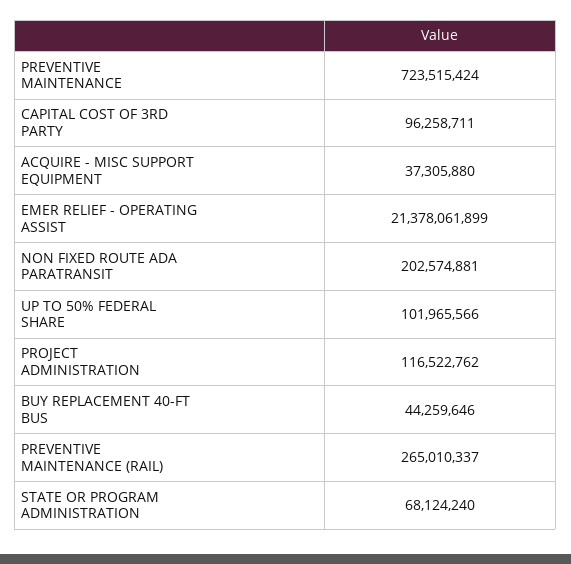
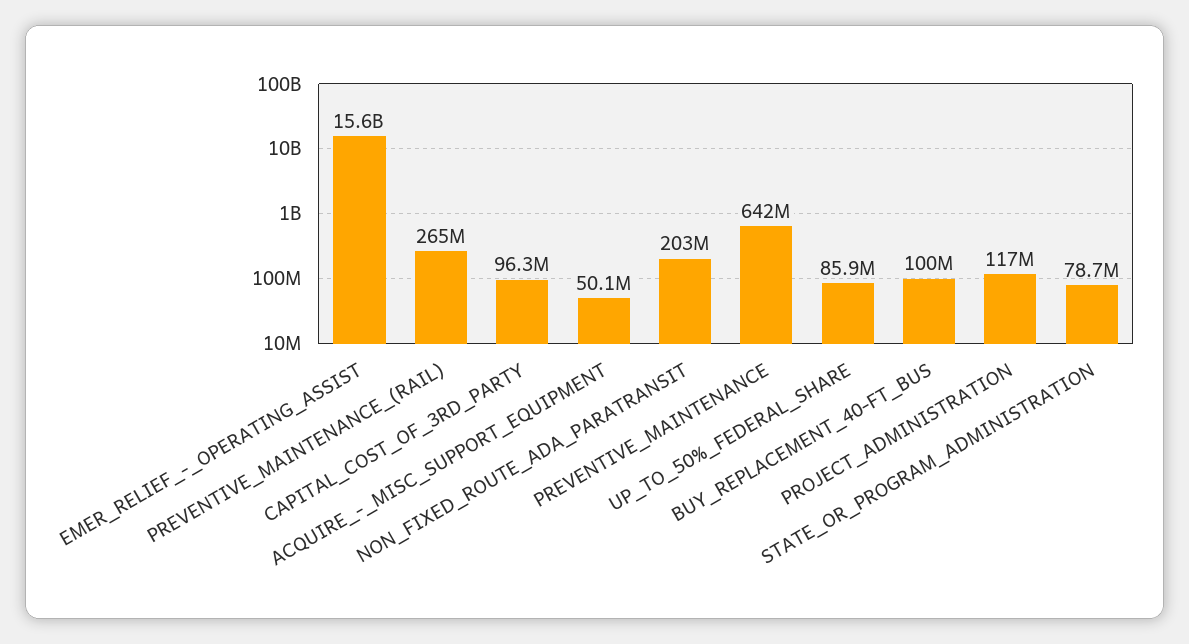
  {
-   "PREVENTIVE MAINTENANCE": 723515424,
+   "PREVENTIVE MAINTENANCE": 642000000,
    "CAPITAL COST OF 3RD PARTY": 96258711,
-   "ACQUIRE - MISC SUPPORT EQUIPMENT": 37305880,
+   "ACQUIRE - MISC SUPPORT EQUIPMENT": 50100000,
-   "EMER RELIEF - OPERATING ASSIST": 21378061899,
+   "EMER RELIEF - OPERATING ASSIST": 15600000000,
    "NON FIXED ROUTE ADA PARATRANSIT": 202574881,
-   "UP TO 50% FEDERAL SHARE": 101965566,
+   "UP TO 50% FEDERAL SHARE": 85900000,
    "PROJECT ADMINISTRATION": 116522762,
-   "BUY REPLACEMENT 40-FT BUS": 44259646,
+   "BUY REPLACEMENT 40-FT BUS": 100000000,
    "PREVENTIVE MAINTENANCE (RAIL)": 265010337,
-   "STATE OR PROGRAM ADMINISTRATION": 68124240
+   "STATE OR PROGRAM ADMINISTRATION": 78700000
  }

